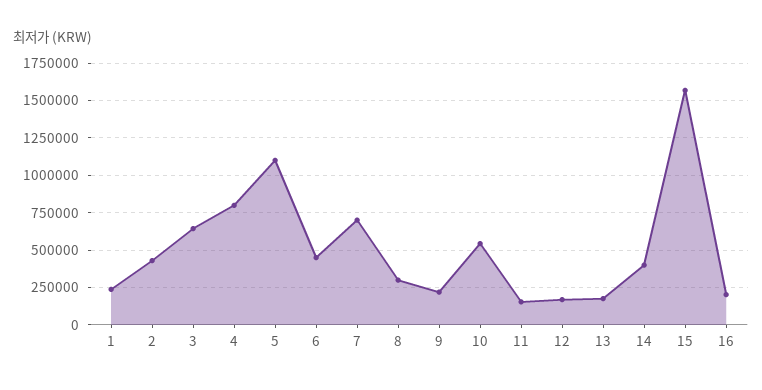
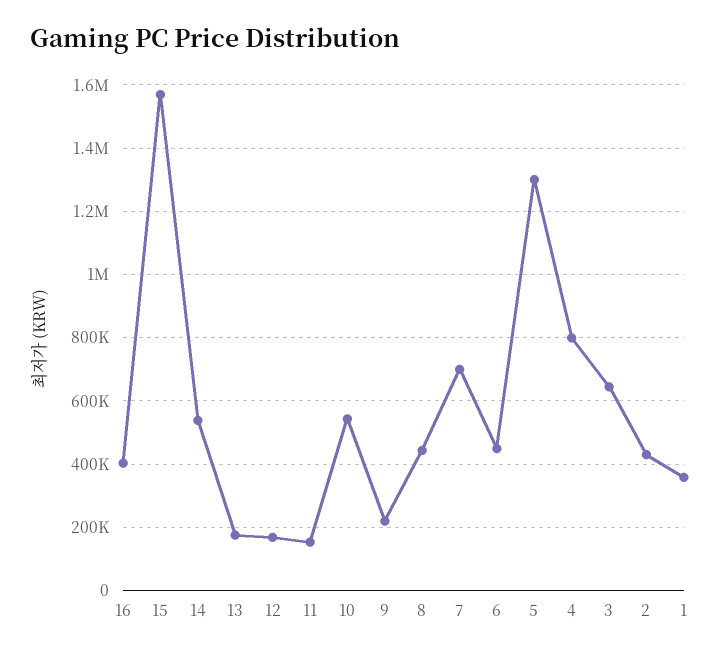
  {
-   "1": 250000,
+   "1": 360000,
    "2": 440000,
    "3": 640000,
    "4": 800000,
-   "5": 1100000,
+   "5": 1300000,
    "6": 440000,
    "7": 700000,
-   "8": 300000,
+   "8": 440000,
    "9": 220000,
    "10": 540000,
    "11": 160000,
    "12": 160000,
    "13": 180000,
-   "14": 400000,
+   "14": 540000,
    "15": 1560000,
-   "16": 200000
+   "16": 400000
  }

